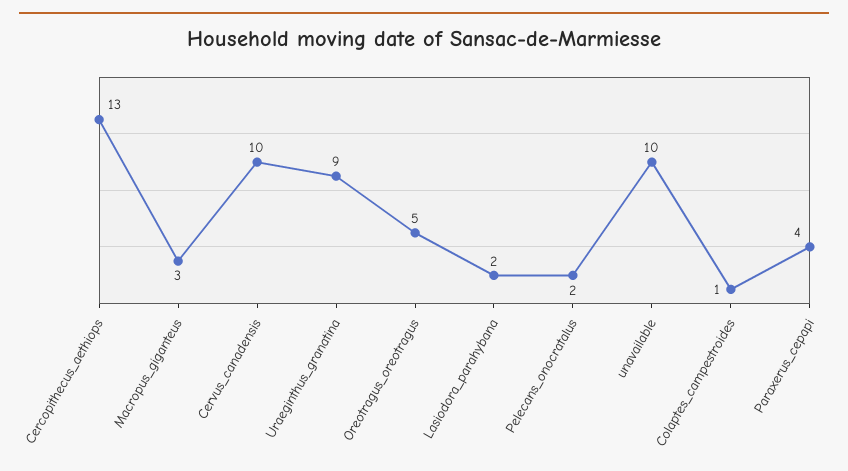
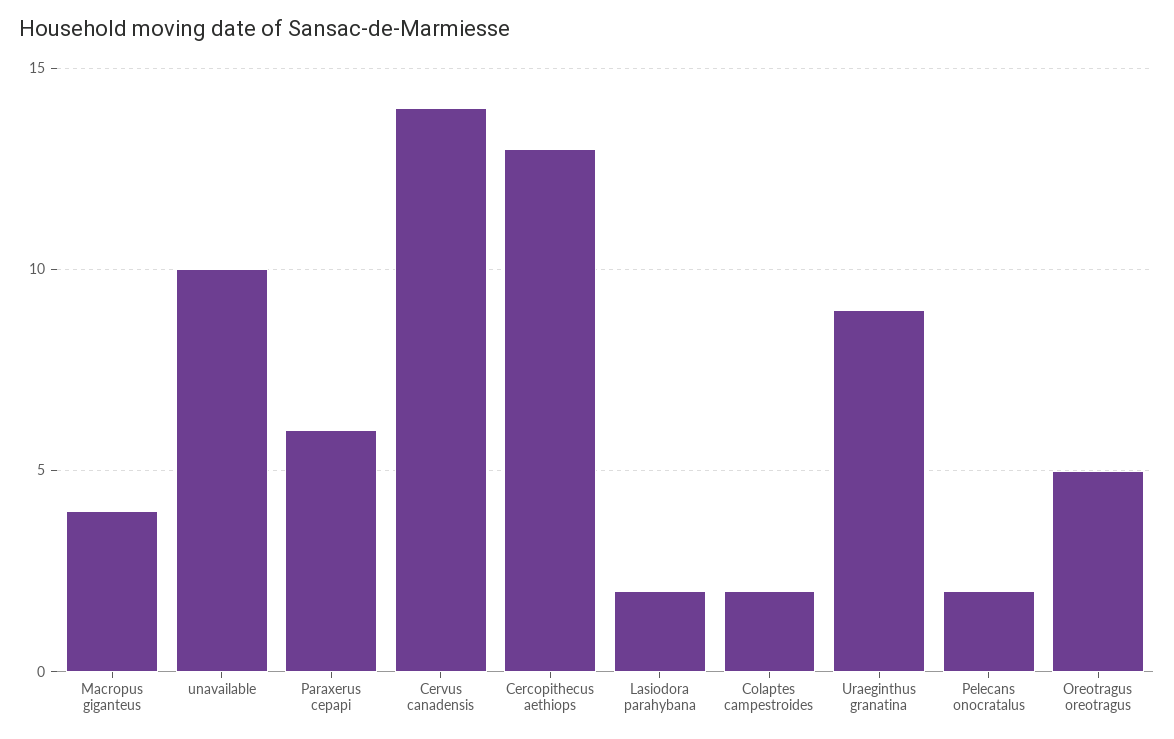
  {
    "Cercopithecus_aethiops": 13,
-   "Macropus_giganteus": 3,
+   "Macropus_giganteus": 4,
-   "Cervus_canadensis": 10,
+   "Cervus_canadensis": 14,
    "Uraeginthus_granatina": 9,
    "Oreotragus_oreotragus": 5,
    "Lasiodora_parahybana": 2,
    "Pelecans_onocratalus": 2,
    "unavailable": 10,
-   "Colaptes_campestroides": 1,
+   "Colaptes_campestroides": 2,
-   "Paraxerus_cepapi": 4
+   "Paraxerus_cepapi": 6
  }

